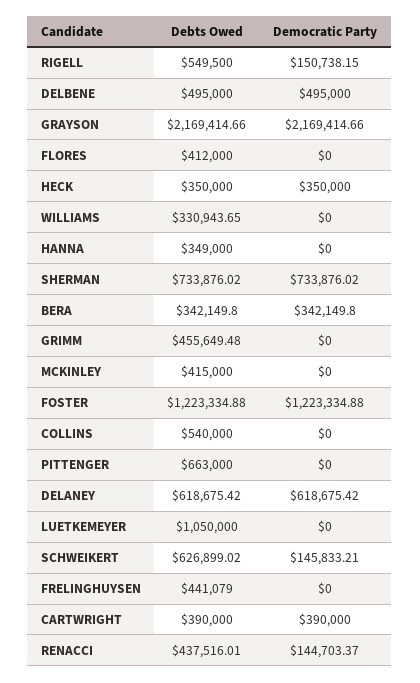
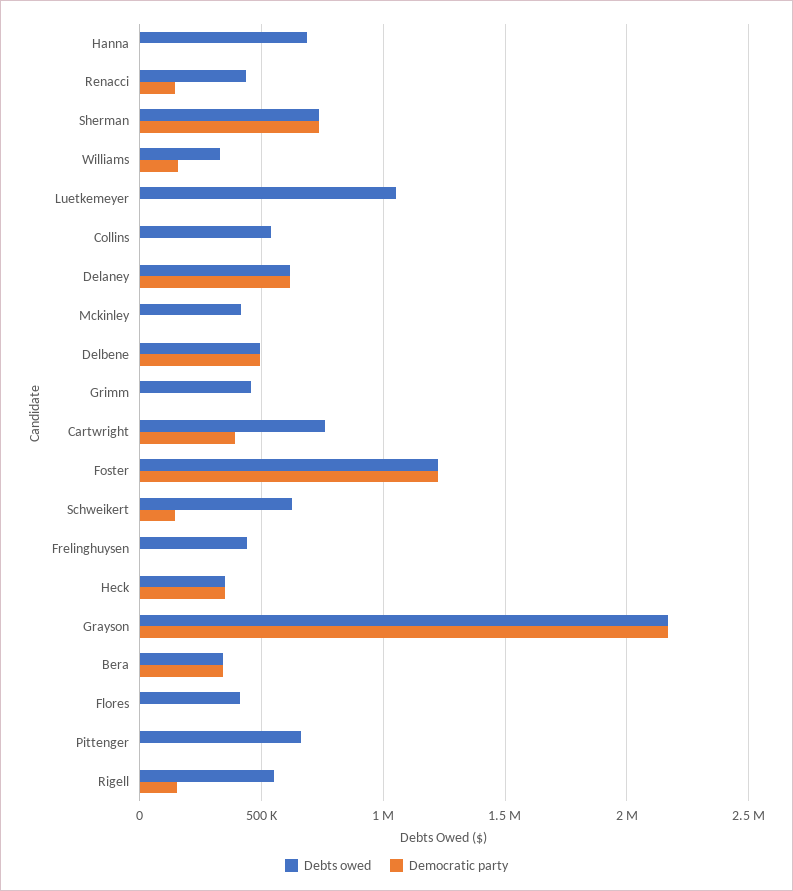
  {
    "Debts Owed": {
      "RIGELL": 549500,
      "DELBENE": 495000,
      "GRAYSON": 2169414.66,
      "FLORES": 412000,
      "HECK": 350000,
      "WILLIAMS": 330943.65,
-     "HANNA": 349000,
+     "HANNA": 700000,
      "SHERMAN": 733876.02,
      "BERA": 342149.8,
      "GRIMM": 455649.48,
      "MCKINLEY": 415000,
      "FOSTER": 1223334.88,
      "COLLINS": 540000,
      "PITTENGER": 663000,
      "DELANEY": 618675.42,
      "LUETKEMEYER": 1050000,
      "SCHWEIKERT": 626899.02,
      "FRELINGHUYSEN": 441079,
-     "CARTWRIGHT": 390000,
+     "CARTWRIGHT": 750000,
      "RENACCI": 437516.01
    },
    "Democratic Party": {
      "RIGELL": 150738.15,
      "DELBENE": 495000,
      "GRAYSON": 2169414.66,
      "FLORES": 0,
      "HECK": 350000,
-     "WILLIAMS": 0,
+     "WILLIAMS": 150000,
      "HANNA": 0,
      "SHERMAN": 733876.02,
      "BERA": 342149.8,
      "GRIMM": 0,
      "MCKINLEY": 0,
      "FOSTER": 1223334.88,
      "COLLINS": 0,
      "PITTENGER": 0,
      "DELANEY": 618675.42,
      "LUETKEMEYER": 0,
      "SCHWEIKERT": 145833.21,
      "FRELINGHUYSEN": 0,
      "CARTWRIGHT": 390000,
      "RENACCI": 144703.37
    }
  }

